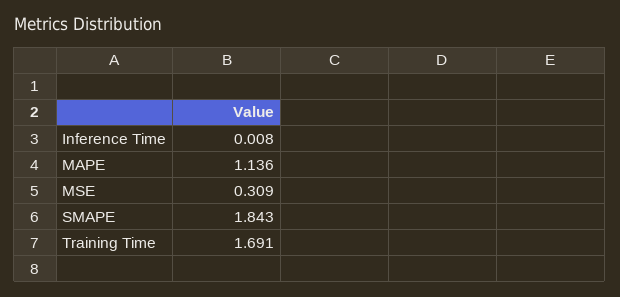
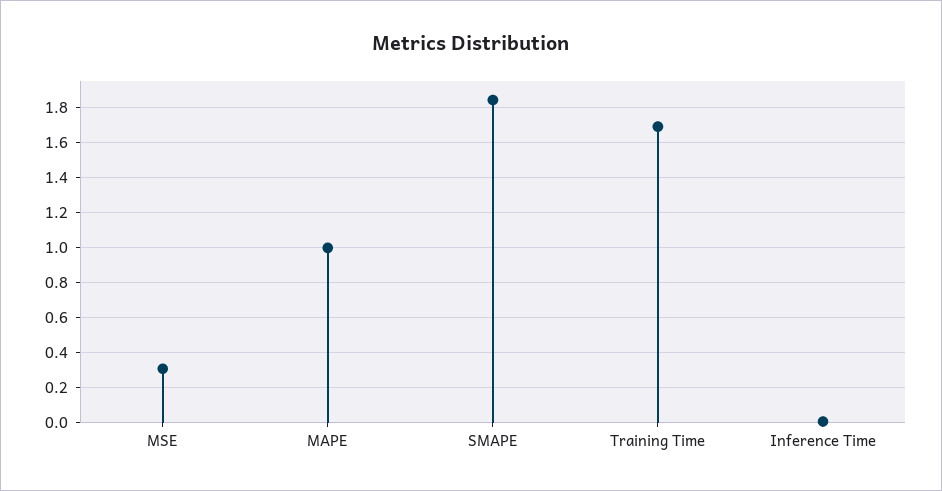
  {
    "Inference Time": 0.008,
-   "MAPE": 1.136,
+   "MAPE": 1,
    "MSE": 0.309,
    "SMAPE": 1.843,
    "Training Time": 1.691
  }

